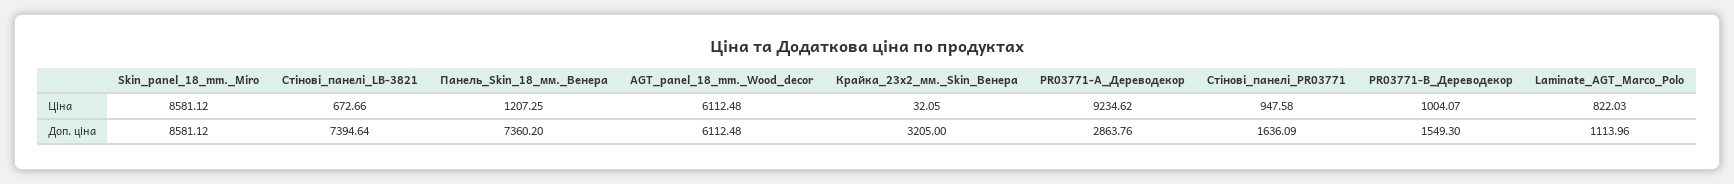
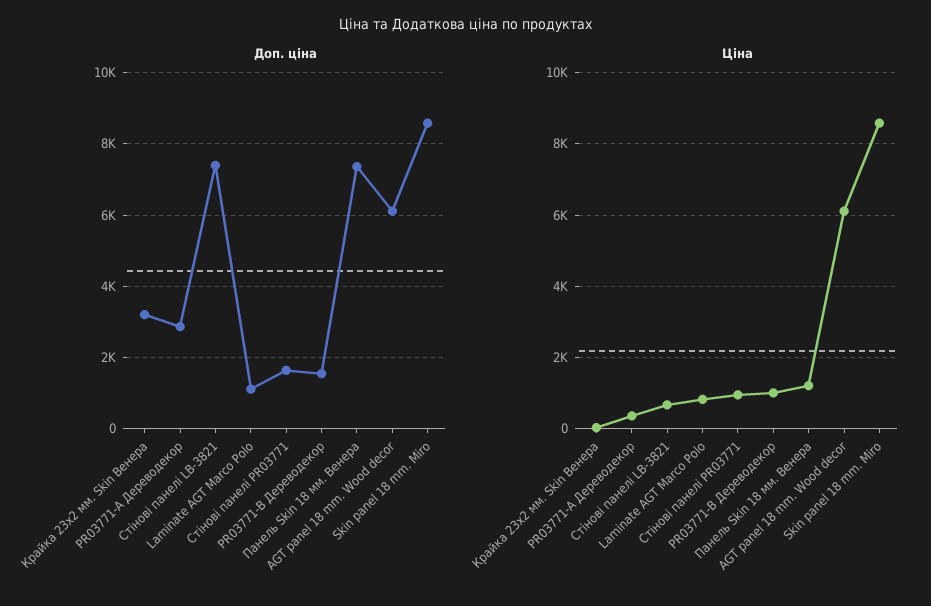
  {
    "Ціна": {
      "Skin_panel_18_mm._Miro": 8581.12,
      "Стінові_панелі_LB-3821": 672.66,
      "Панель_Skin_18_мм._Венера": 1207.25,
      "AGT_panel_18_mm._Wood_decor": 6112.48,
      "Крайка_23x2_мм._Skin_Венера": 32.05,
-     "PR03771-А_Дереводекор": 9234.62,
+     "PR03771-А_Дереводекор": 400,
      "Стінові_панелі_PR03771": 947.58,
      "PR03771-B_Дереводекор": 1004.07,
      "Laminate_AGT_Marco_Polo": 822.03
    },
    "Доп. ціна": {
      "Skin_panel_18_mm._Miro": 8581.12,
      "Стінові_панелі_LB-3821": 7394.64,
      "Панель_Skin_18_мм._Венера": 7360.2,
      "AGT_panel_18_mm._Wood_decor": 6112.48,
      "Крайка_23x2_мм._Skin_Венера": 3205,
      "PR03771-А_Дереводекор": 2863.76,
      "Стінові_панелі_PR03771": 1636.09,
      "PR03771-B_Дереводекор": 1549.3,
      "Laminate_AGT_Marco_Polo": 1113.96
    }
  }

